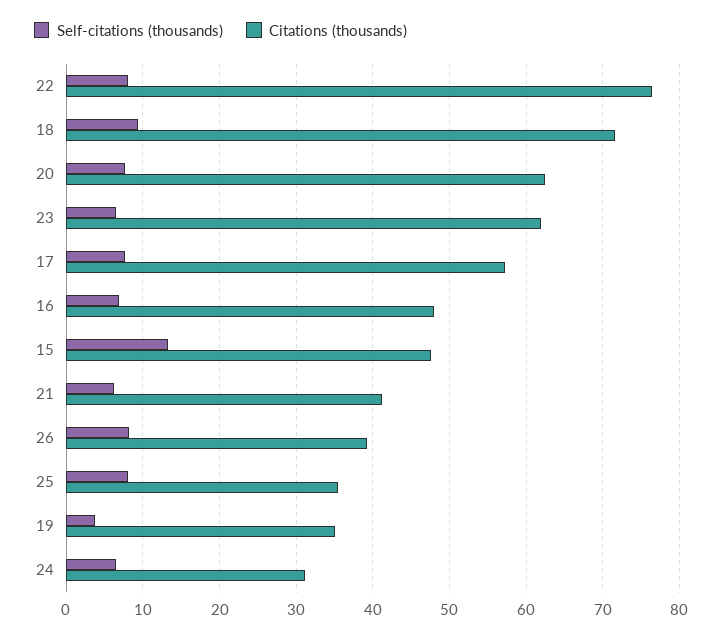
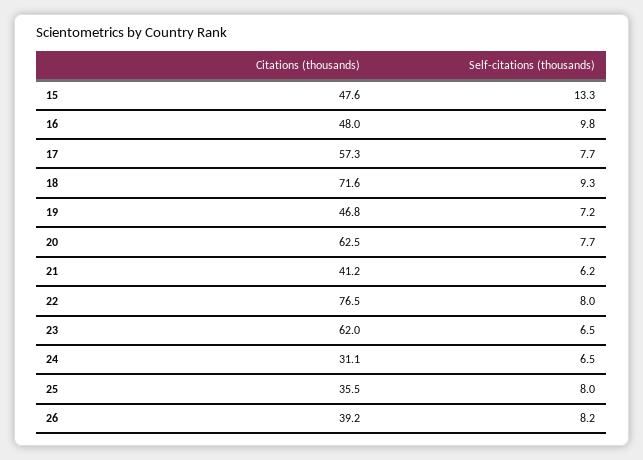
  {
    "Self-citations (thousands)": {
      "22": 8,
      "18": 9.3,
      "20": 7.7,
      "23": 6.5,
      "17": 7.7,
-     "16": 7,
+     "16": 9.8,
      "15": 13.3,
      "21": 6.2,
      "26": 8.2,
      "25": 8,
-     "19": 4,
+     "19": 7.2,
      "24": 6.5
    },
    "Citations (thousands)": {
      "22": 76.5,
      "18": 71.6,
      "20": 62.5,
      "23": 62,
      "17": 57.3,
      "16": 48,
      "15": 47.6,
      "21": 41.2,
      "26": 39.2,
      "25": 35.5,
-     "19": 35,
+     "19": 46.8,
      "24": 31.1
    }
  }

